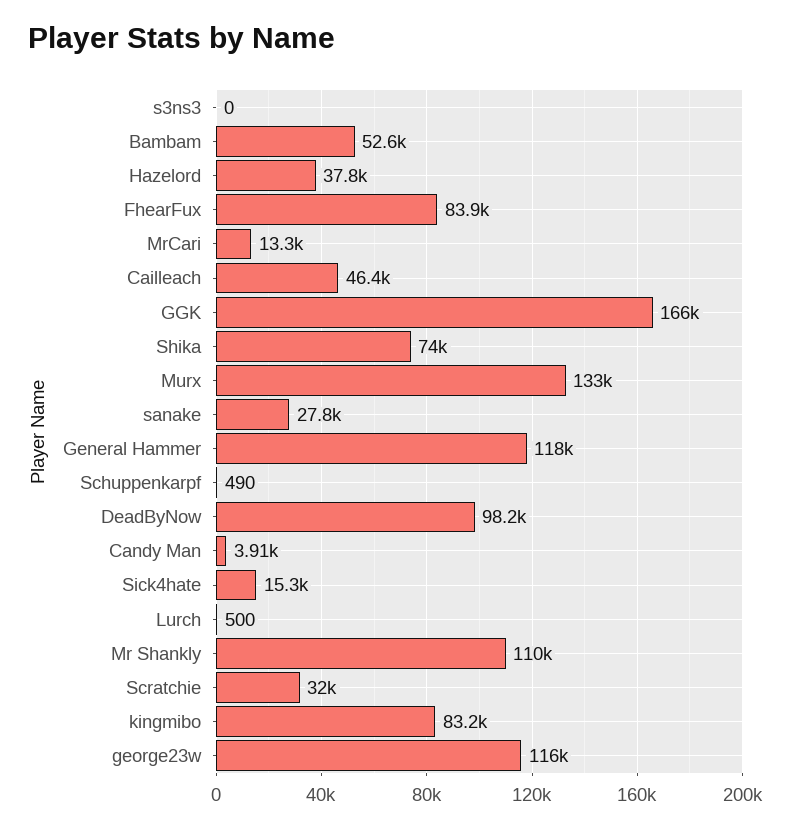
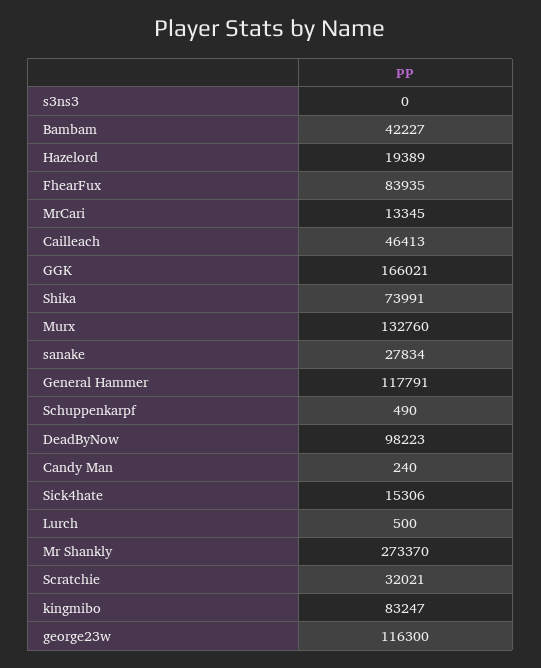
  {
    "s3ns3": 0,
-   "Bambam": 52600,
+   "Bambam": 42227,
-   "Hazelord": 37800,
+   "Hazelord": 19389,
    "FhearFux": 83935,
    "MrCari": 13345,
    "Cailleach": 46413,
    "GGK": 166021,
    "Shika": 73991,
    "Murx": 132760,
    "sanake": 27834,
    "General Hammer": 117791,
    "Schuppenkarpf": 490,
    "DeadByNow": 98223,
-   "Candy Man": 3910,
+   "Candy Man": 240,
    "Sick4hate": 15306,
    "Lurch": 500,
-   "Mr Shankly": 110000,
+   "Mr Shankly": 273370,
    "Scratchie": 32021,
    "kingmibo": 83247,
    "george23w": 116300
  }

